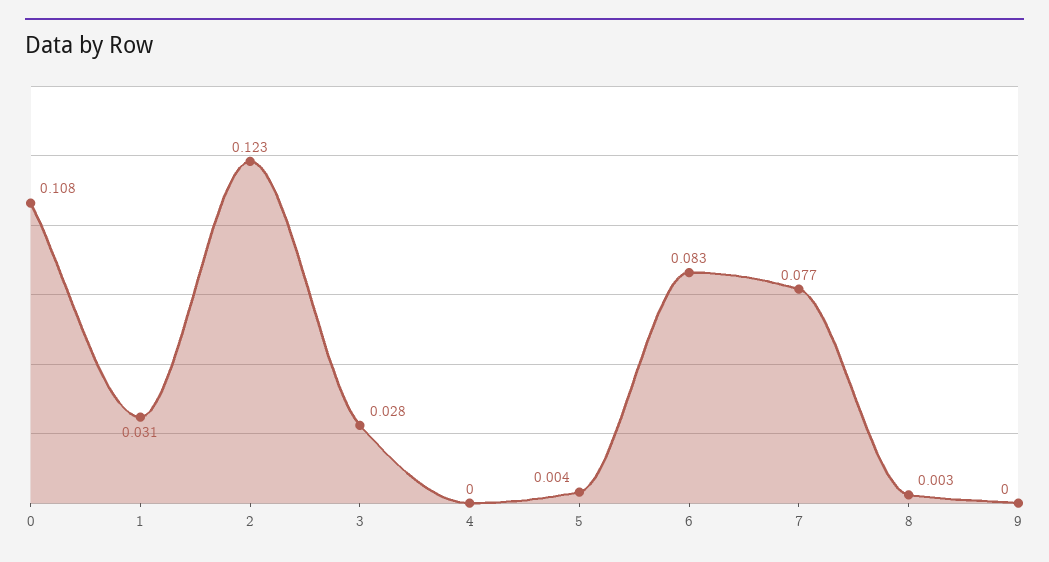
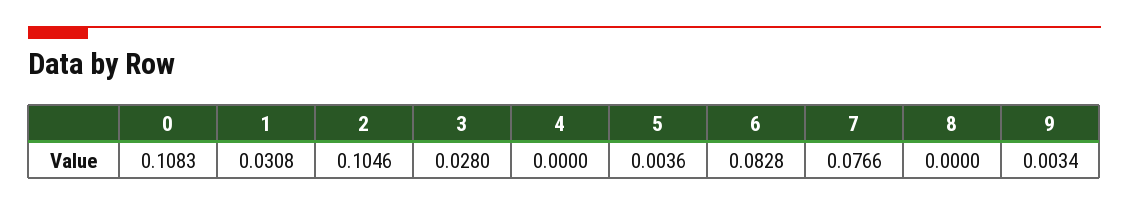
  {
    "0": 0.1083,
    "1": 0.0308,
-   "2": 0.123,
+   "2": 0.1046,
    "3": 0.028,
    "4": 0,
    "5": 0.0036,
    "6": 0.0828,
    "7": 0.0766,
-   "8": 0.003,
+   "8": 0,
-   "9": 0
+   "9": 0.0034
  }

